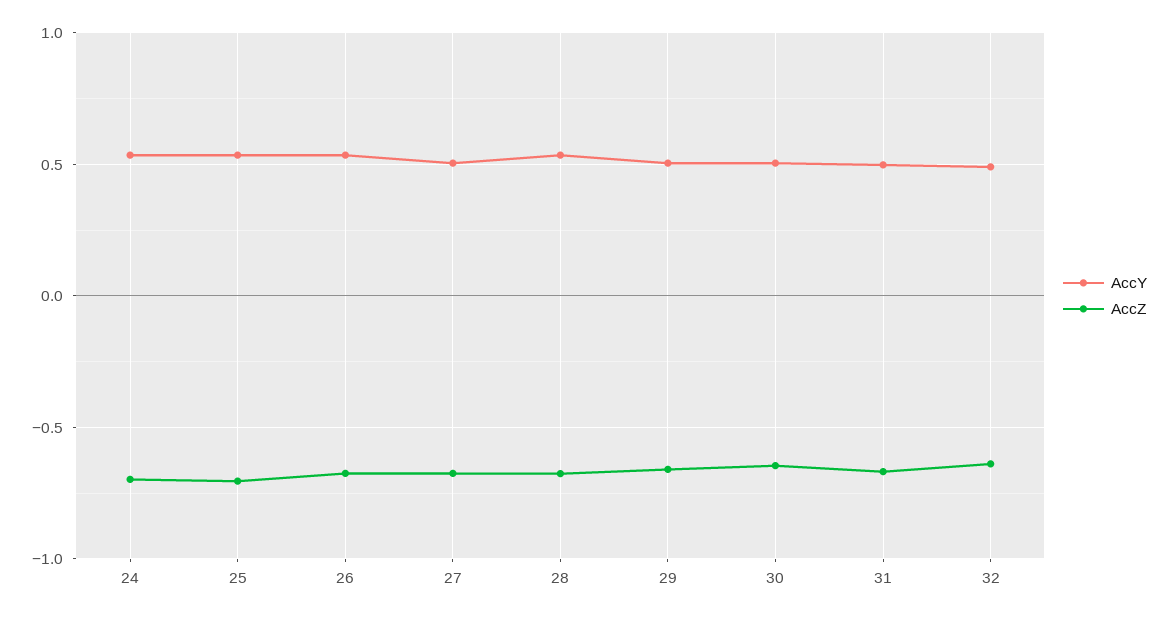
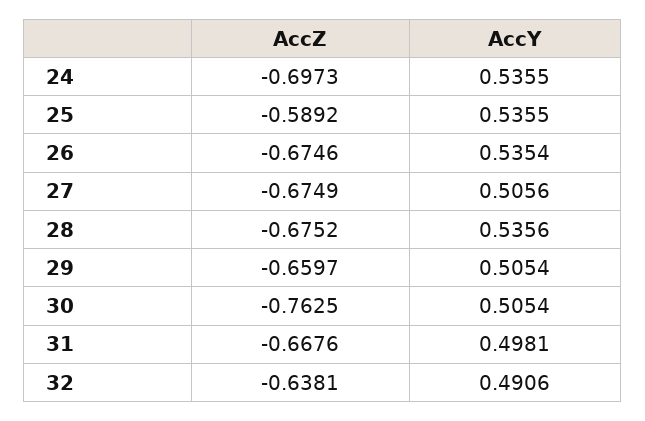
  {
    "AccY": {
      "24": 0.5355,
      "25": 0.5355,
      "26": 0.5354,
      "27": 0.5056,
      "28": 0.5356,
      "29": 0.5054,
      "30": 0.5054,
      "31": 0.4981,
      "32": 0.4906
    },
    "AccZ": {
      "24": -0.6973,
-     "25": -0.7,
+     "25": -0.5892,
      "26": -0.6746,
      "27": -0.6749,
      "28": -0.6752,
      "29": -0.6597,
-     "30": -0.65,
+     "30": -0.7625,
      "31": -0.6676,
      "32": -0.6381
    }
  }

